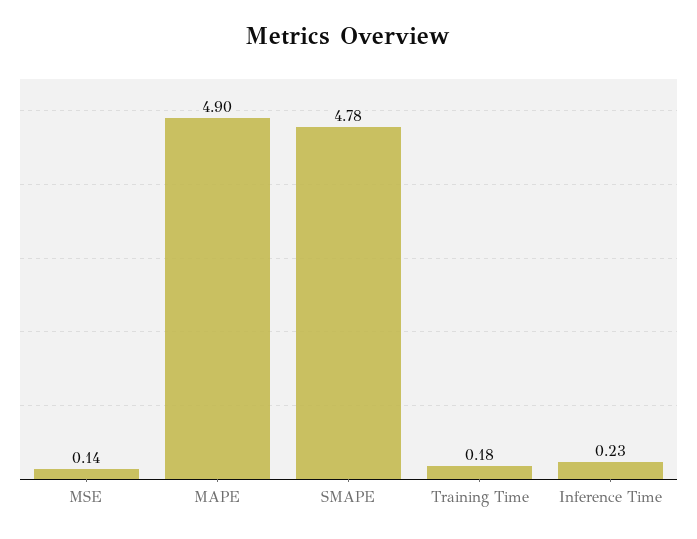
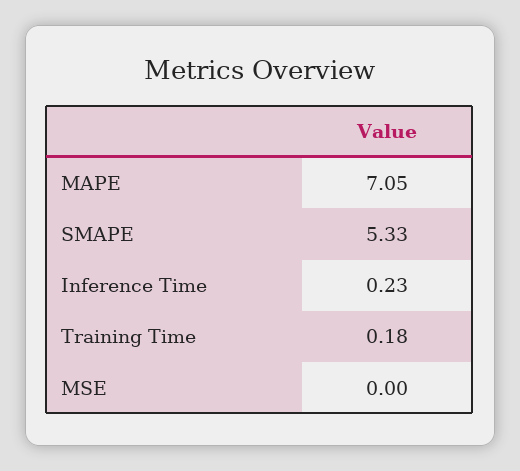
  {
-   "MSE": 0.14,
+   "MSE": 0,
-   "MAPE": 4.9,
+   "MAPE": 7.05,
-   "SMAPE": 4.78,
+   "SMAPE": 5.33,
    "Training Time": 0.18,
    "Inference Time": 0.23
  }

